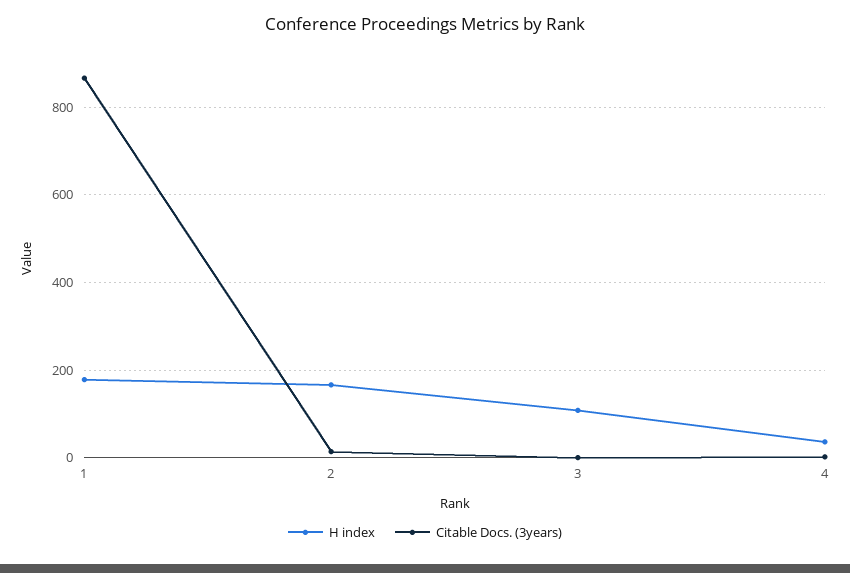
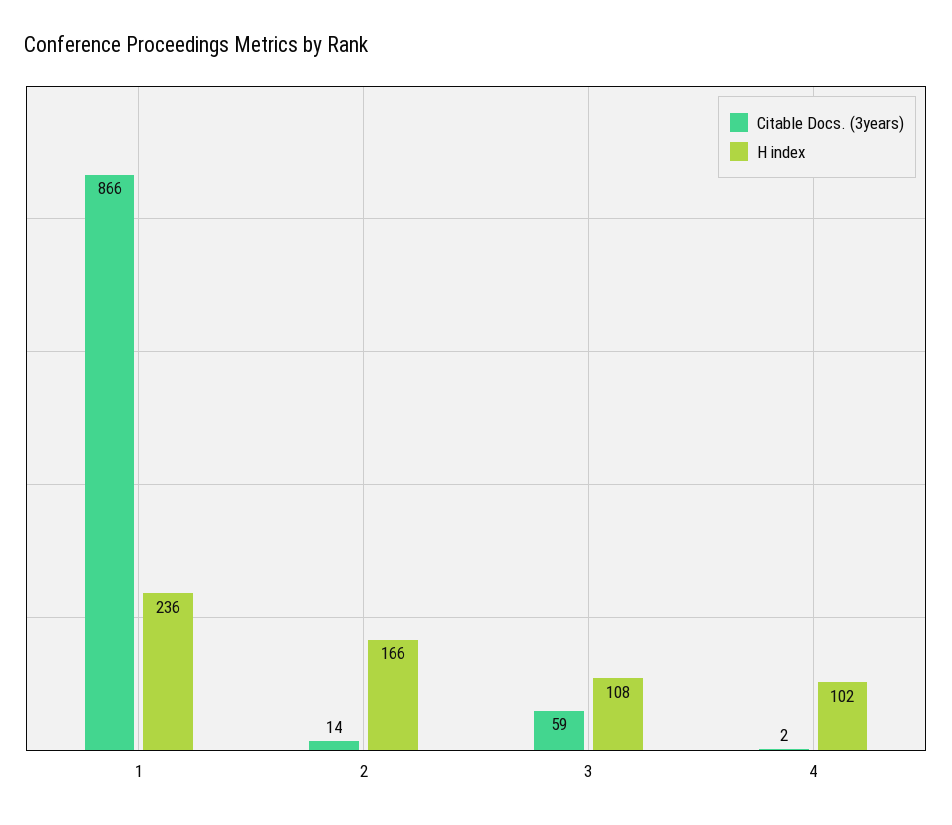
  {
    "H index": {
-     "1": 180,
+     "1": 236,
      "2": 166,
      "3": 108,
-     "4": 40
+     "4": 102
    },
    "Citable Docs. (3years)": {
      "1": 866,
      "2": 14,
-     "3": 0,
+     "3": 59,
      "4": 2
    }
  }

